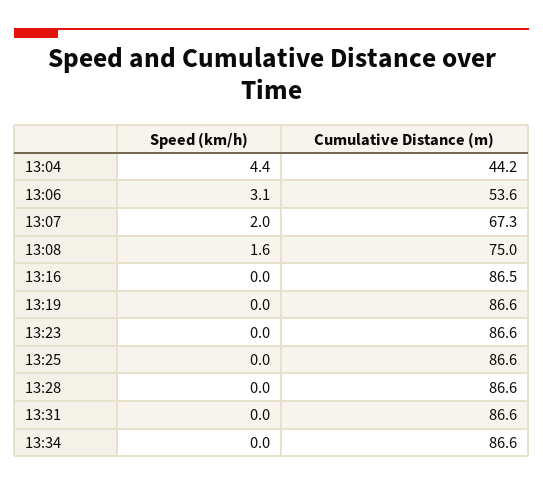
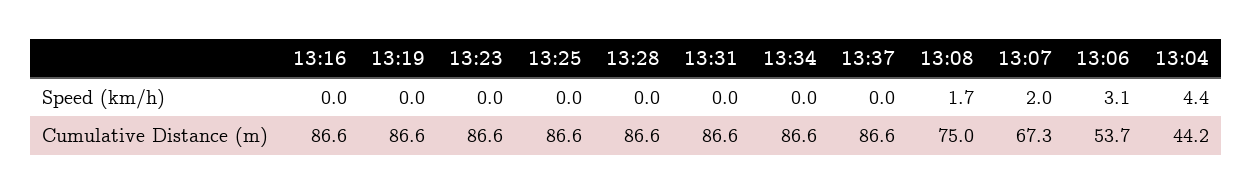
  {
    "Speed (km/h)": {
      "13:04": 4.4,
      "13:06": 3.1,
      "13:07": 2,
-     "13:08": 1.6,
+     "13:08": 1.7,
      "13:16": 0,
      "13:19": 0,
      "13:23": 0,
      "13:25": 0,
      "13:28": 0,
      "13:31": 0,
-     "13:34": 0
+     "13:34": 0,
+     "13:37": 0
    },
    "Cumulative Distance (m)": {
      "13:04": 44.2,
-     "13:06": 53.6,
+     "13:06": 53.7,
      "13:07": 67.3,
      "13:08": 75,
-     "13:16": 86.5,
+     "13:16": 86.6,
      "13:19": 86.6,
      "13:23": 86.6,
      "13:25": 86.6,
      "13:28": 86.6,
      "13:31": 86.6,
-     "13:34": 86.6
+     "13:34": 86.6,
+     "13:37": 86.6
    }
  }

